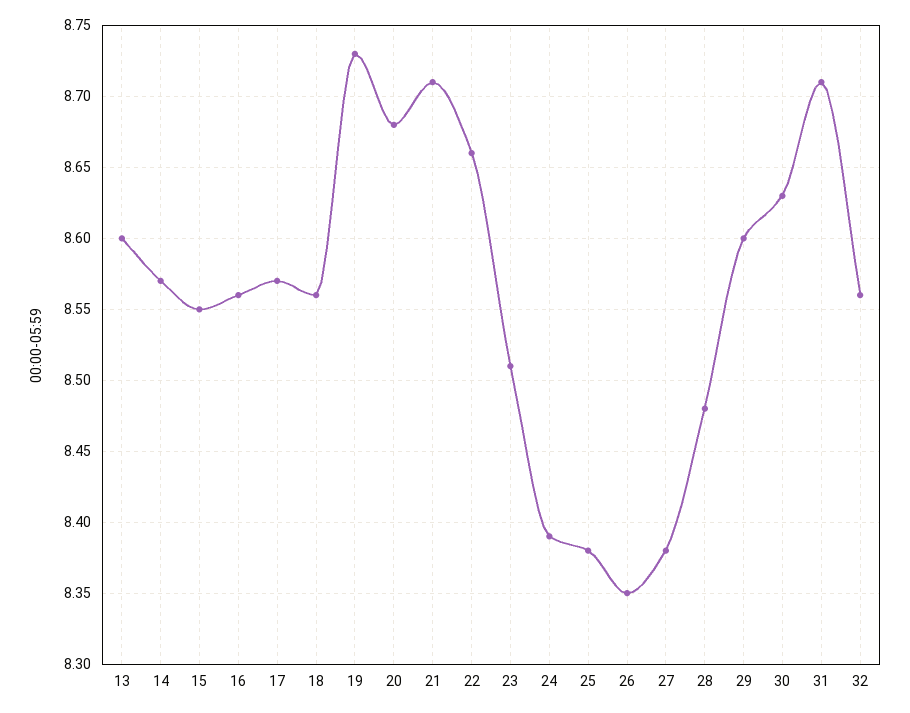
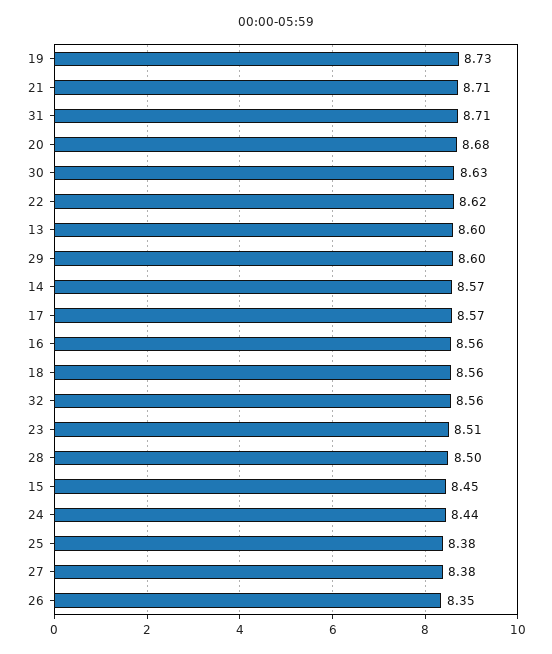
  {
    "13": 8.6,
    "14": 8.57,
-   "15": 8.55,
+   "15": 8.45,
    "16": 8.56,
    "17": 8.57,
    "18": 8.56,
    "19": 8.73,
    "20": 8.68,
    "21": 8.71,
-   "22": 8.66,
+   "22": 8.62,
    "23": 8.51,
-   "24": 8.39,
+   "24": 8.44,
    "25": 8.38,
    "26": 8.35,
    "27": 8.38,
-   "28": 8.48,
+   "28": 8.5,
    "29": 8.6,
    "30": 8.63,
    "31": 8.71,
    "32": 8.56
  }

